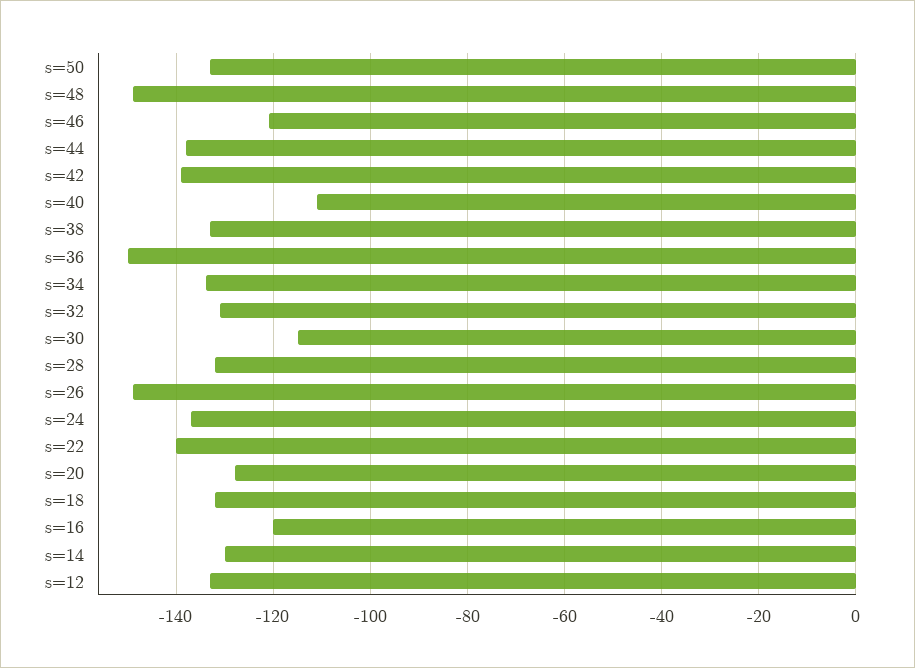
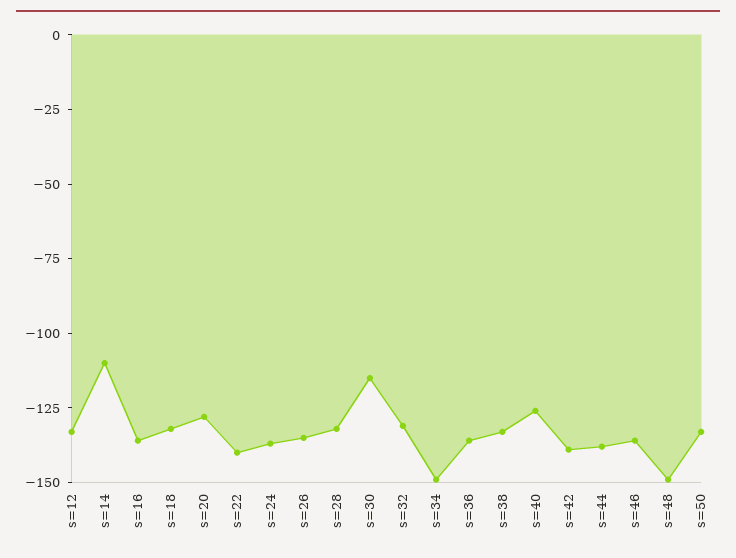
  {
    "s=50": -135,
    "s=48": -150,
-   "s=46": -120,
+   "s=46": -135,
    "s=44": -140,
    "s=42": -140,
-   "s=40": -110,
+   "s=40": -125,
    "s=38": -135,
-   "s=36": -150,
+   "s=36": -135,
-   "s=34": -135,
+   "s=34": -150,
    "s=32": -130,
    "s=30": -115,
    "s=28": -130,
-   "s=26": -150,
+   "s=26": -135,
    "s=24": -135,
    "s=22": -140,
    "s=20": -130,
    "s=18": -130,
-   "s=16": -120,
+   "s=16": -135,
-   "s=14": -130,
+   "s=14": -110,
    "s=12": -135
  }

